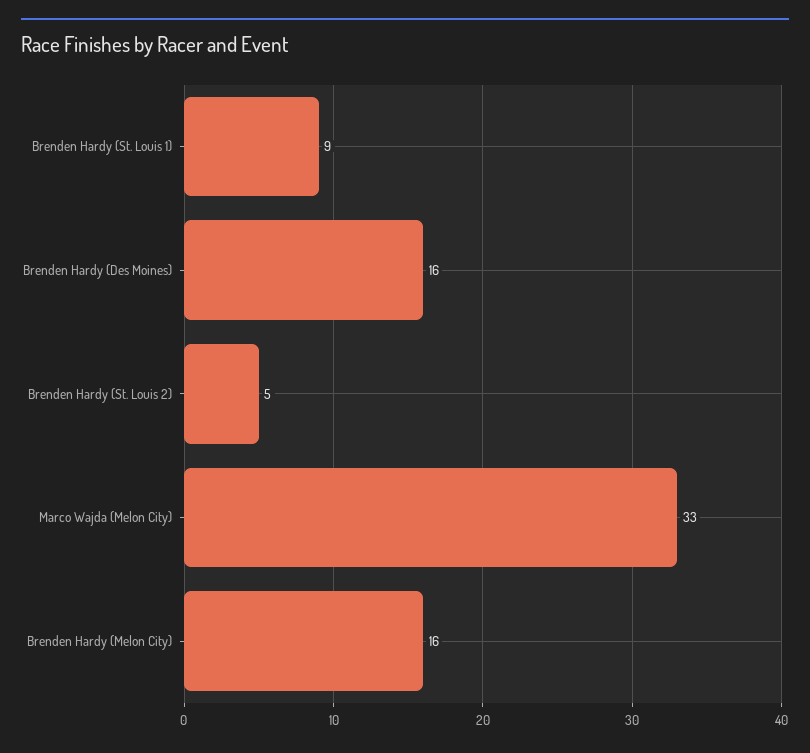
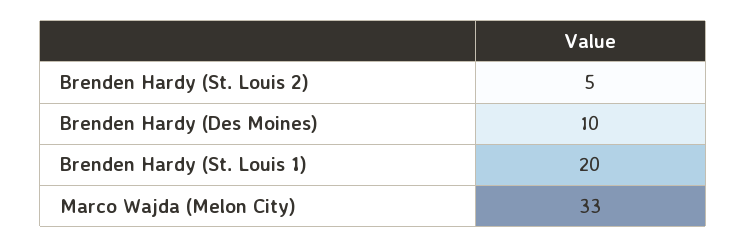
  {
-   "Brenden Hardy (St. Louis 1)": 9,
+   "Brenden Hardy (St. Louis 1)": 20,
-   "Brenden Hardy (Des Moines)": 16,
+   "Brenden Hardy (Des Moines)": 10,
    "Brenden Hardy (St. Louis 2)": 5,
-   "Marco Wajda (Melon City)": 33,
+   "Marco Wajda (Melon City)": 33
-   "Brenden Hardy (Melon City)": 16
  }

